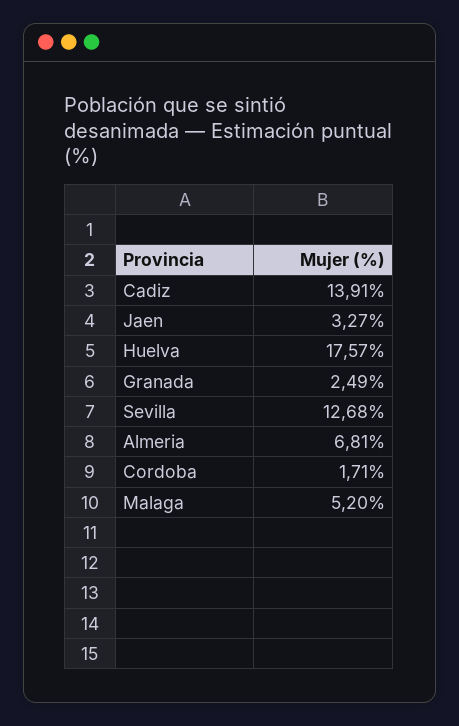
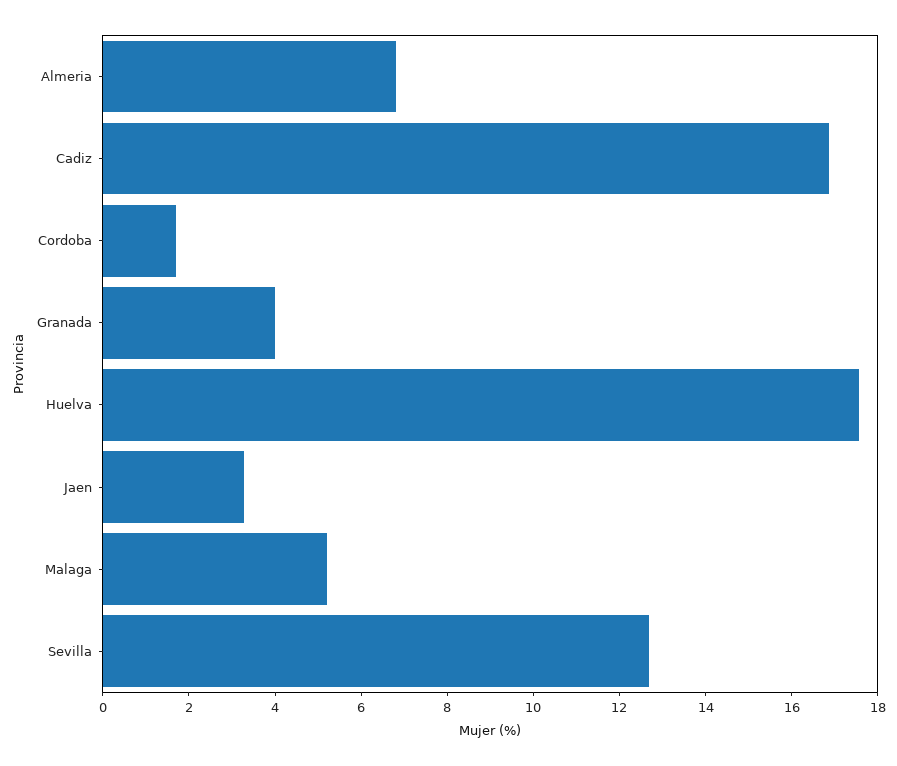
  {
-   "Cadiz": 13.91,
+   "Cadiz": 17,
    "Jaen": 3.27,
    "Huelva": 17.57,
-   "Granada": 2.49,
+   "Granada": 4,
    "Sevilla": 12.68,
    "Almeria": 6.81,
    "Cordoba": 1.71,
    "Malaga": 5.2
  }

